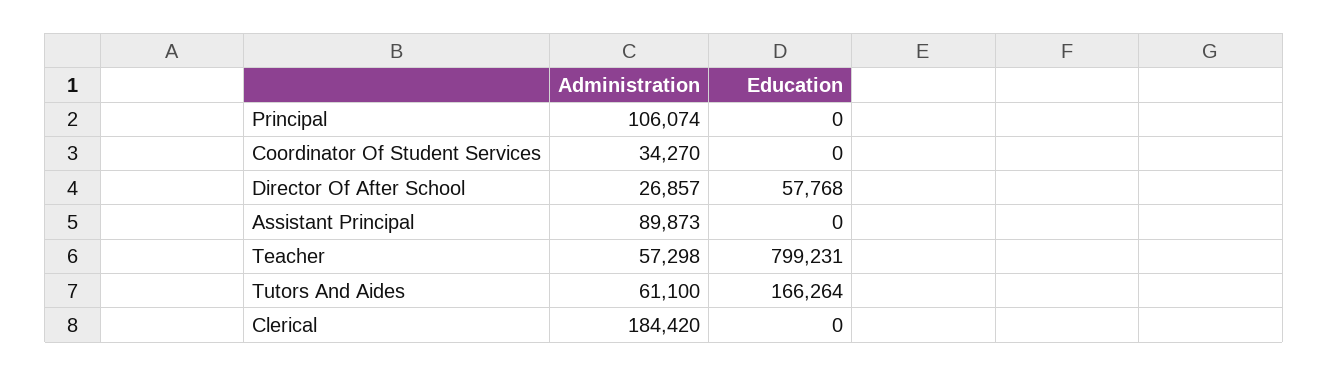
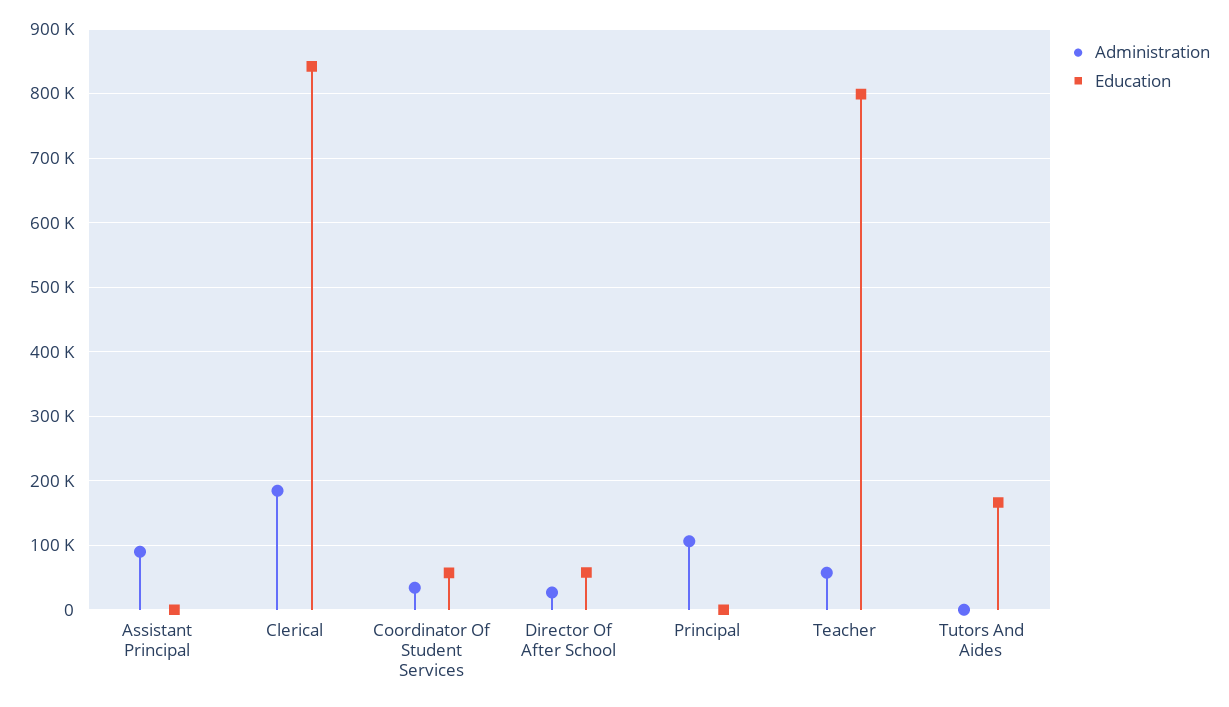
  {
    "Administration": {
      "Principal": 106074,
      "Coordinator Of Student Services": 34270,
      "Director Of After School": 26857,
      "Assistant Principal": 89873,
      "Teacher": 57298,
-     "Tutors And Aides": 61100,
+     "Tutors And Aides": 0,
      "Clerical": 184420
    },
    "Education": {
      "Principal": 0,
-     "Coordinator Of Student Services": 0,
+     "Coordinator Of Student Services": 60000,
      "Director Of After School": 57768,
      "Assistant Principal": 0,
      "Teacher": 799231,
      "Tutors And Aides": 166264,
-     "Clerical": 0
+     "Clerical": 840000
    }
  }

